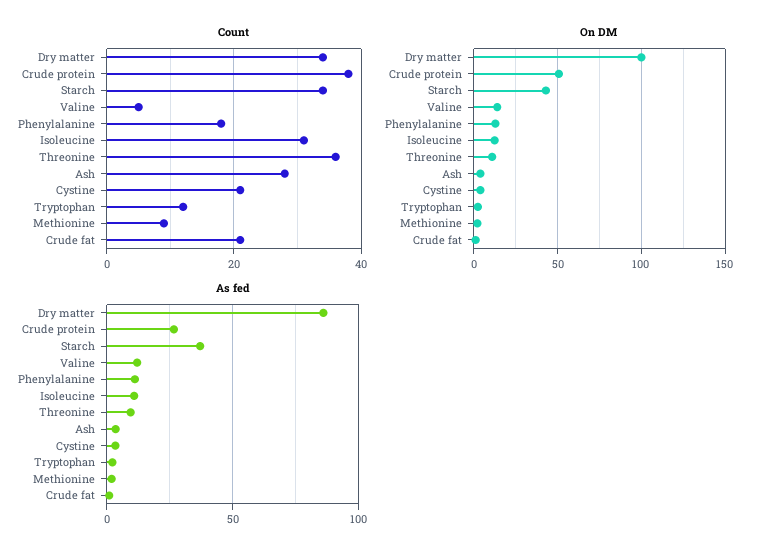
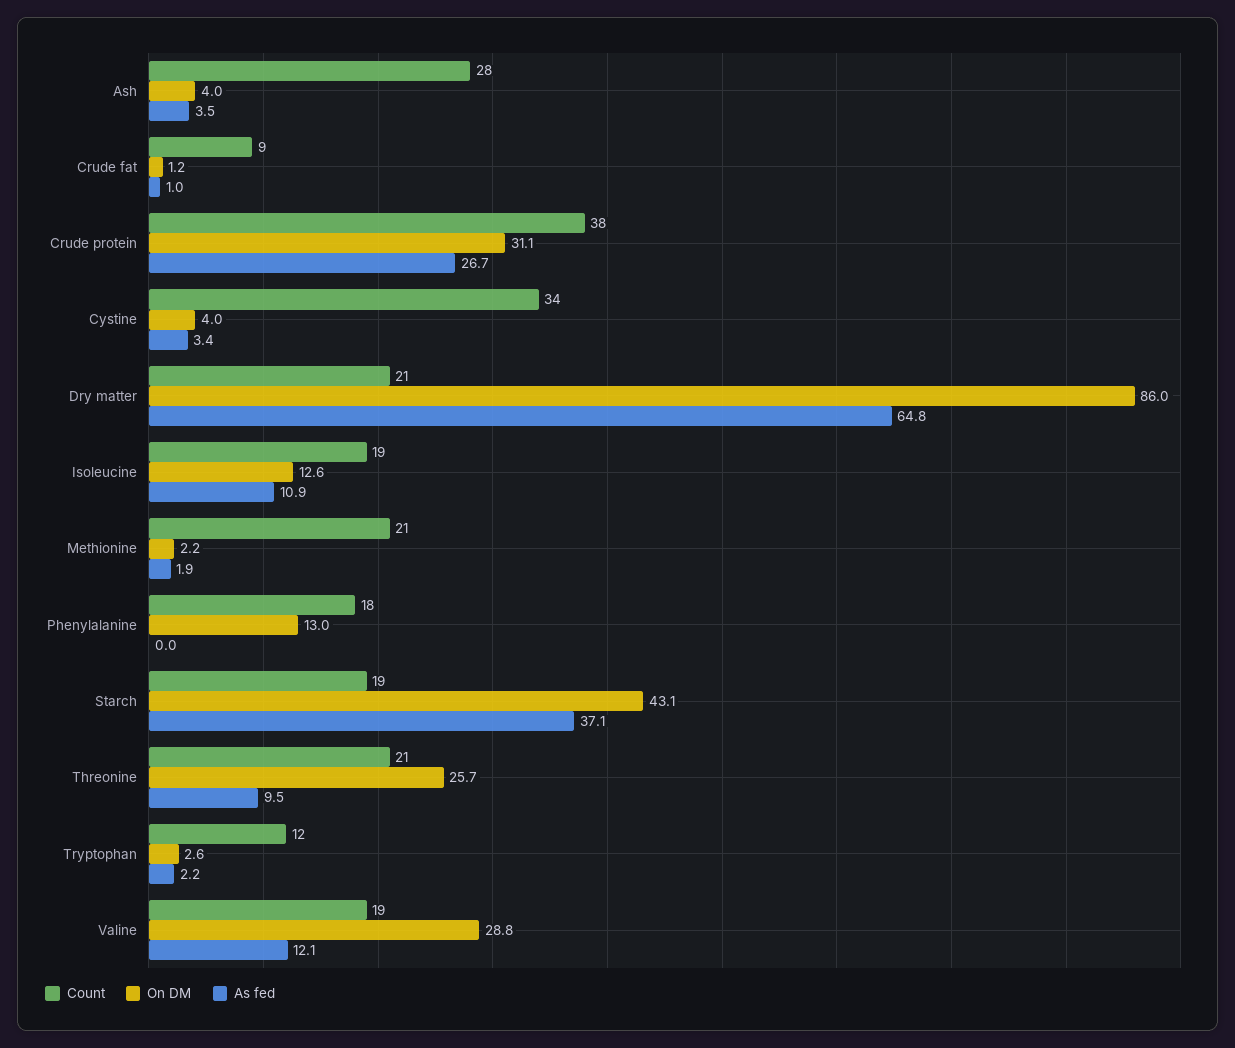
  {
    "Count": {
-     "Dry matter": 35,
+     "Dry matter": 21,
      "Crude protein": 38,
-     "Starch": 35,
+     "Starch": 19,
-     "Valine": 5,
+     "Valine": 19,
      "Phenylalanine": 18,
-     "Isoleucine": 30,
+     "Isoleucine": 19,
-     "Threonine": 35,
+     "Threonine": 21,
      "Ash": 28,
-     "Cystine": 20,
+     "Cystine": 34,
      "Tryptophan": 12,
-     "Methionine": 10,
+     "Methionine": 21,
-     "Crude fat": 20
+     "Crude fat": 9
    },
    "On DM": {
-     "Dry matter": 100,
+     "Dry matter": 86,
-     "Crude protein": 50,
+     "Crude protein": 31.1,
      "Starch": 43.1,
-     "Valine": 15,
+     "Valine": 28.8,
      "Phenylalanine": 13,
      "Isoleucine": 12.6,
-     "Threonine": 10,
+     "Threonine": 25.7,
      "Ash": 4,
      "Cystine": 4,
      "Tryptophan": 2.6,
      "Methionine": 2.2,
      "Crude fat": 1.2
    },
    "As fed": {
-     "Dry matter": 85,
+     "Dry matter": 64.8,
      "Crude protein": 26.7,
      "Starch": 37.1,
      "Valine": 12.1,
-     "Phenylalanine": 10,
+     "Phenylalanine": 0,
      "Isoleucine": 10.9,
      "Threonine": 9.5,
      "Ash": 3.5,
      "Cystine": 3.4,
      "Tryptophan": 2.2,
      "Methionine": 1.9,
      "Crude fat": 1
    }
  }

